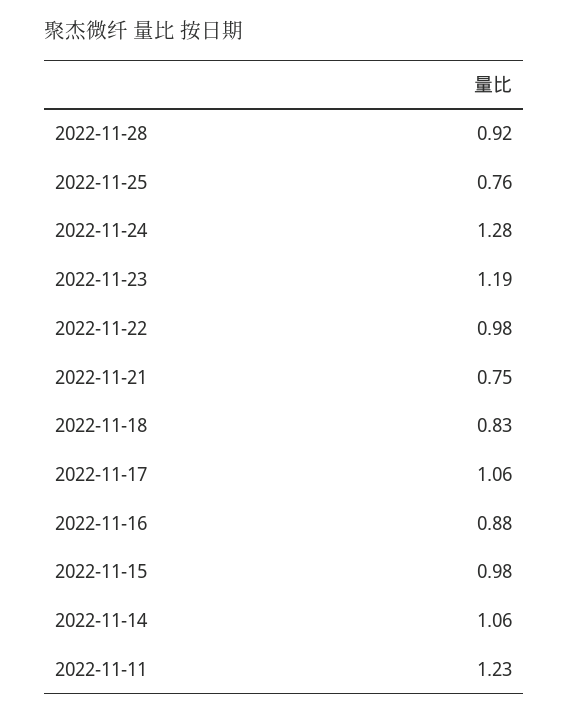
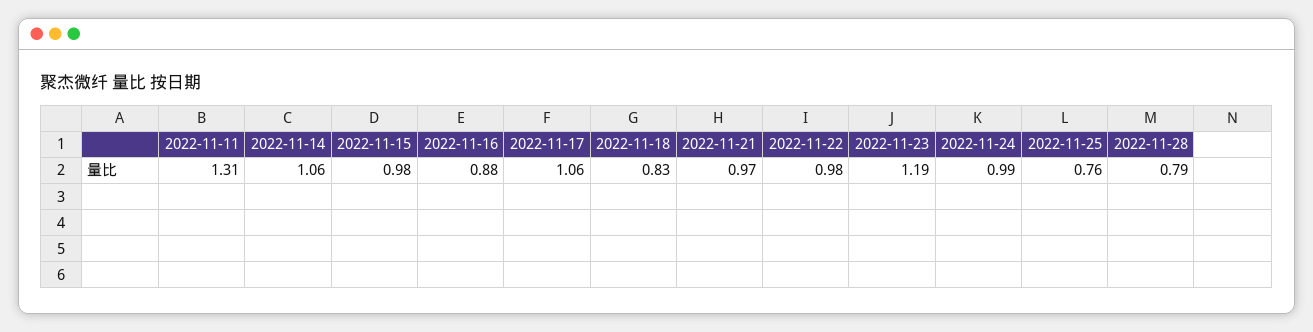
  {
-   "2022-11-28": 0.92,
+   "2022-11-28": 0.79,
    "2022-11-25": 0.76,
-   "2022-11-24": 1.28,
+   "2022-11-24": 0.99,
    "2022-11-23": 1.19,
    "2022-11-22": 0.98,
-   "2022-11-21": 0.75,
+   "2022-11-21": 0.97,
    "2022-11-18": 0.83,
    "2022-11-17": 1.06,
    "2022-11-16": 0.88,
    "2022-11-15": 0.98,
    "2022-11-14": 1.06,
-   "2022-11-11": 1.23
+   "2022-11-11": 1.31
  }

